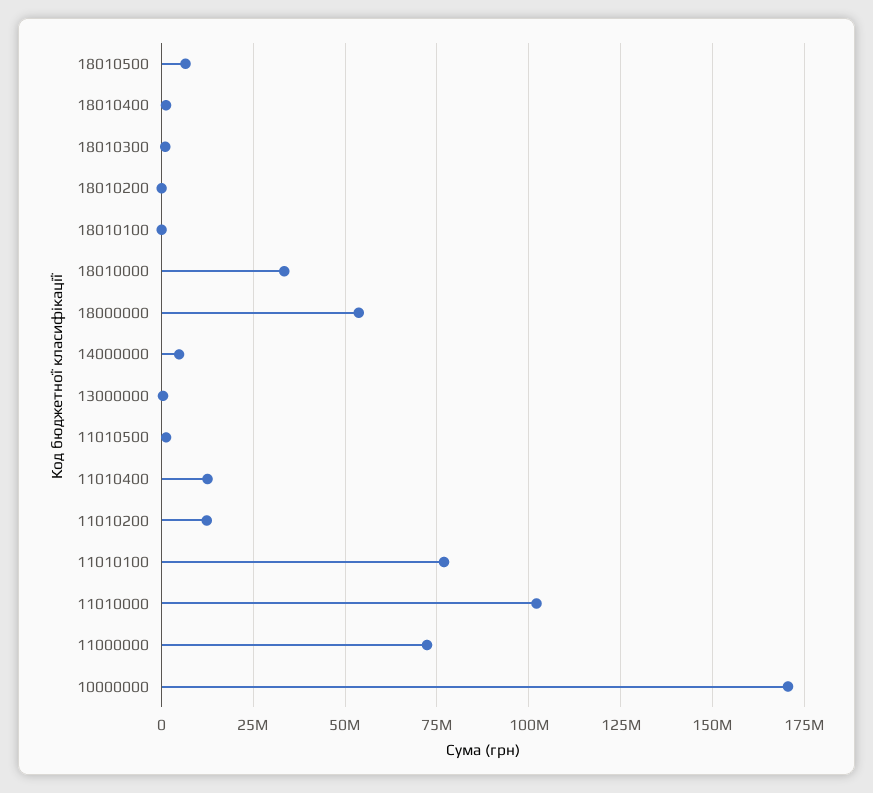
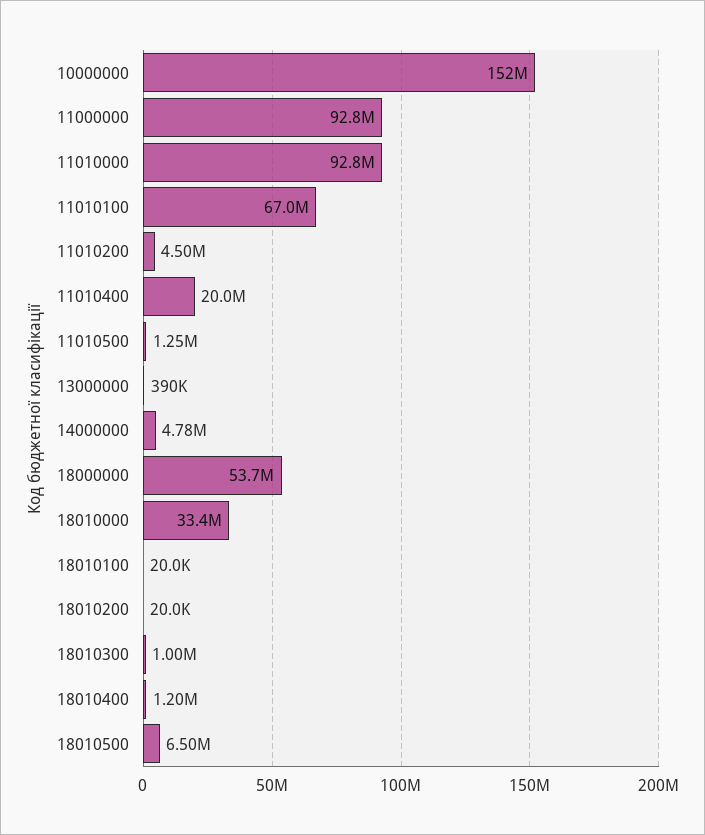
  {
    "18010500": 6500000,
    "18010400": 1200000,
    "18010300": 1000000,
    "18010200": 20000,
    "18010100": 20000,
    "18010000": 33400000,
    "18000000": 53700000,
    "14000000": 4780000,
    "13000000": 390000,
    "11010500": 1250000,
-   "11010400": 12500000,
+   "11010400": 20000000,
-   "11010200": 12500000,
+   "11010200": 4500000,
-   "11010100": 77500000,
+   "11010100": 67000000,
-   "11010000": 102500000,
+   "11010000": 92800000,
-   "11000000": 72500000,
+   "11000000": 92800000,
-   "10000000": 170000000
+   "10000000": 152000000
  }

